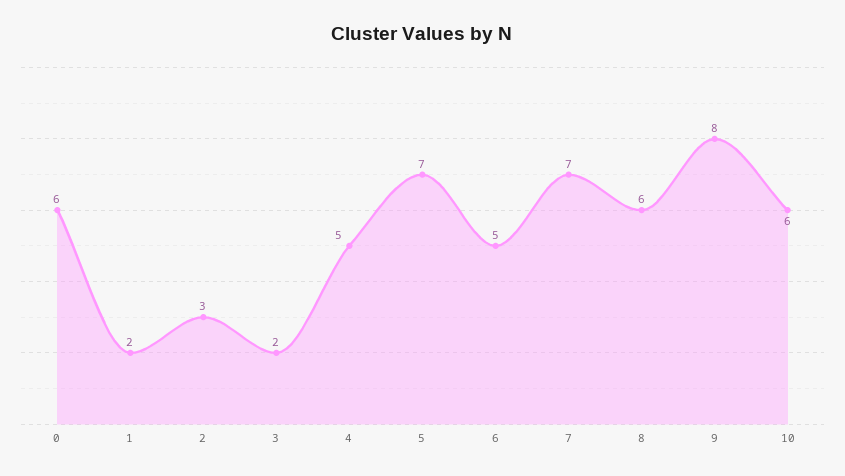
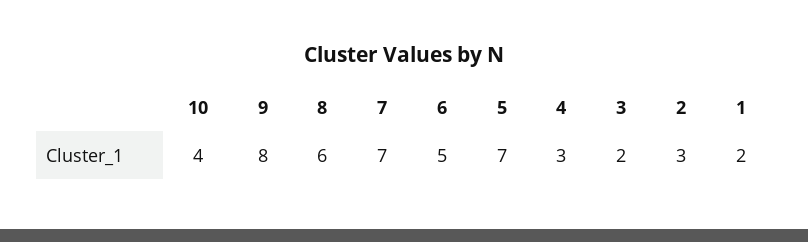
  {
-   "0": 6,
    "1": 2,
    "2": 3,
    "3": 2,
-   "4": 5,
+   "4": 3,
    "5": 7,
    "6": 5,
    "7": 7,
    "8": 6,
    "9": 8,
-   "10": 6
+   "10": 4
  }

